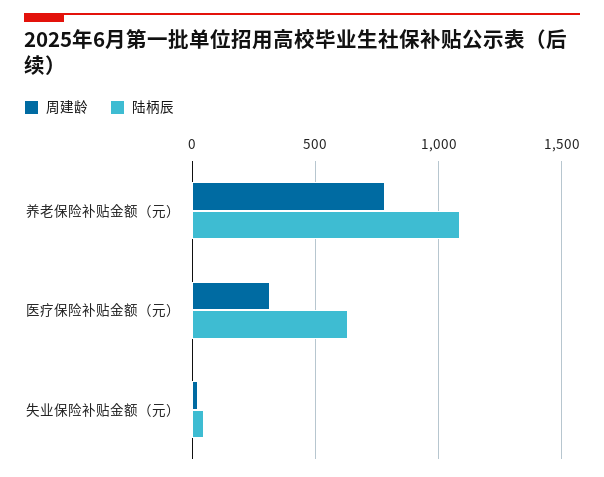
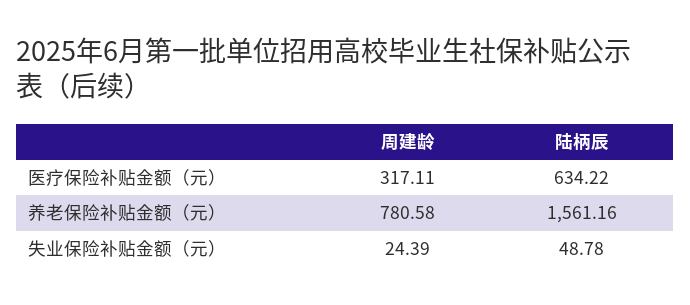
  {
    "周建龄": {
      "养老保险补贴金额（元）": 780.58,
      "医疗保险补贴金额（元）": 317.11,
      "失业保险补贴金额（元）": 24.39
    },
    "陆柄辰": {
-     "养老保险补贴金额（元）": 1100,
+     "养老保险补贴金额（元）": 1561.16,
      "医疗保险补贴金额（元）": 634.22,
      "失业保险补贴金额（元）": 48.78
    }
  }

